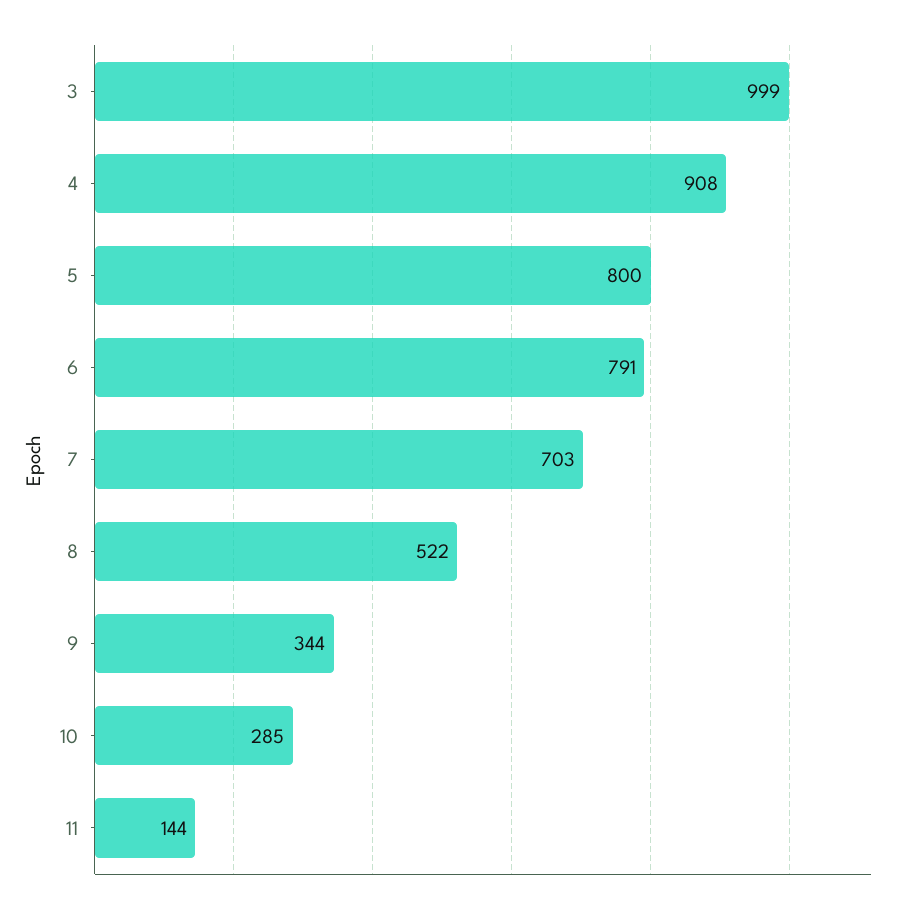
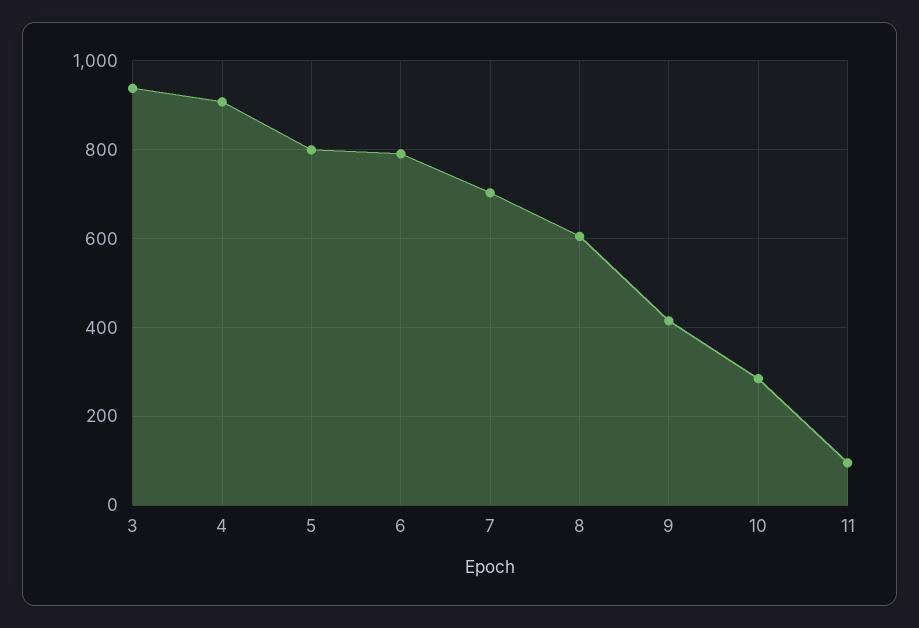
  {
-   "3": 999,
+   "3": 940,
    "4": 908,
    "5": 800,
    "6": 791,
    "7": 703,
-   "8": 522,
+   "8": 600,
-   "9": 344,
+   "9": 420,
    "10": 285,
-   "11": 144
+   "11": 100
  }

